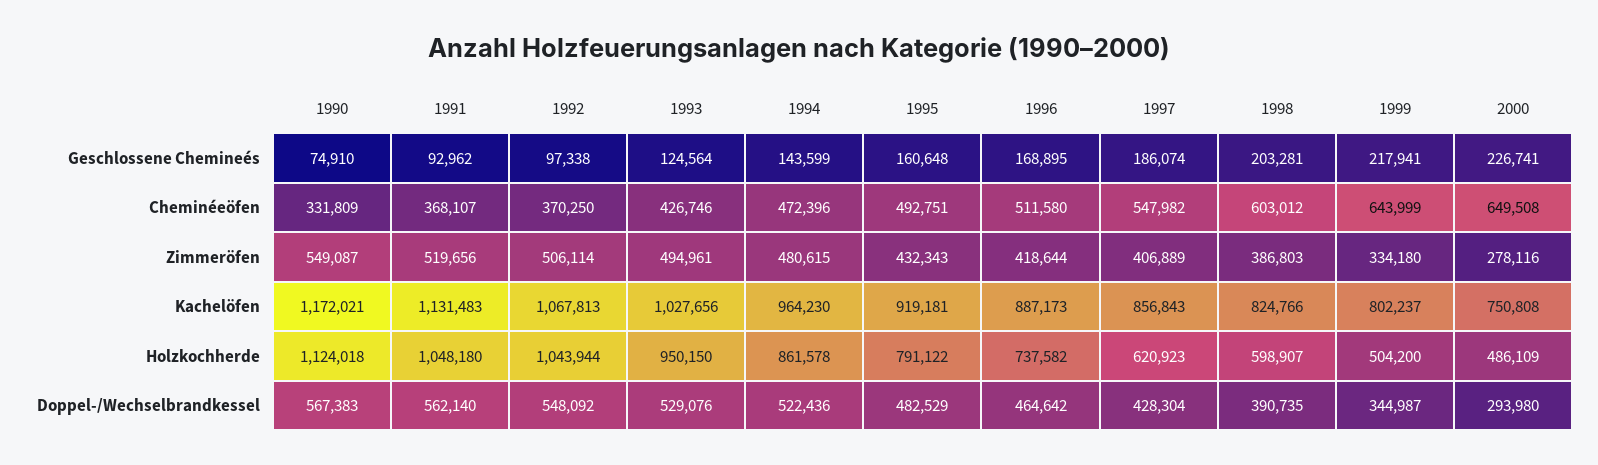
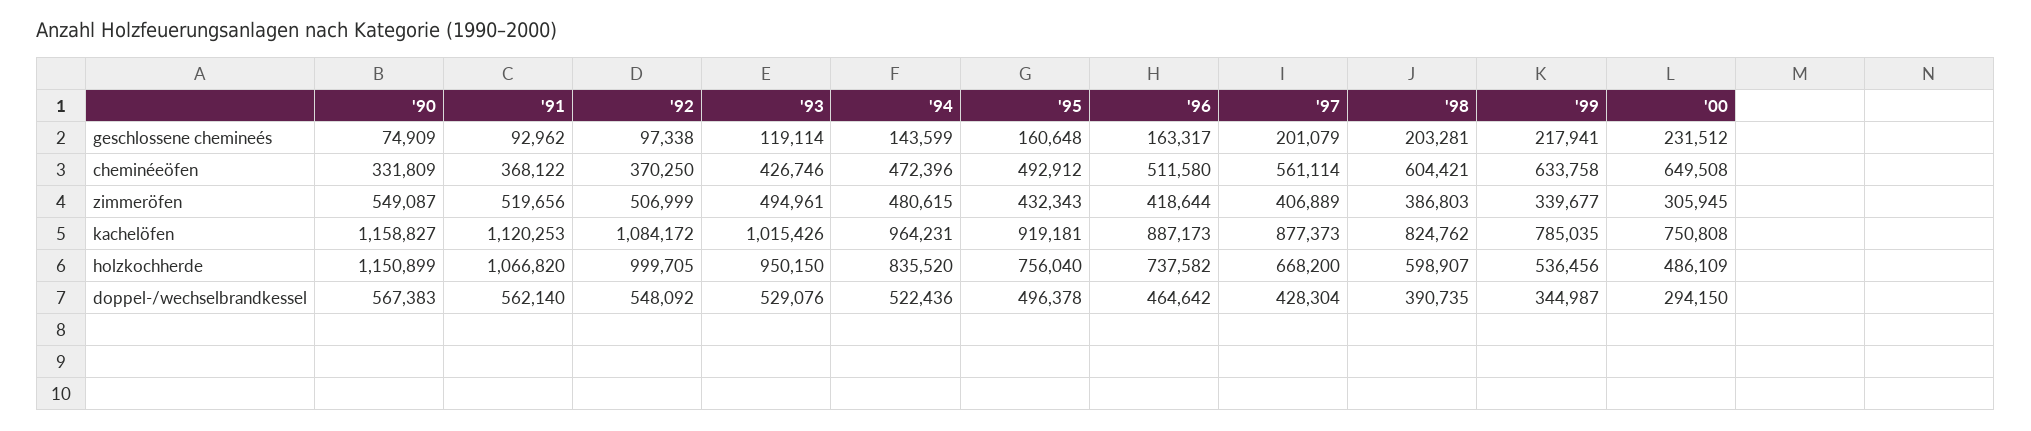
  {
    "1990": {
-     "Geschlossene Chemineés": 74910,
+     "Geschlossene Chemineés": 74909,
      "Cheminéeöfen": 331809,
      "Zimmeröfen": 549087,
-     "Kachelöfen": 1172021,
+     "Kachelöfen": 1158827,
-     "Holzkochherde": 1124018,
+     "Holzkochherde": 1150899,
      "Doppel-/Wechselbrandkessel": 567383
    },
    "1991": {
      "Geschlossene Chemineés": 92962,
-     "Cheminéeöfen": 368107,
+     "Cheminéeöfen": 368122,
      "Zimmeröfen": 519656,
-     "Kachelöfen": 1131483,
+     "Kachelöfen": 1120253,
-     "Holzkochherde": 1048180,
+     "Holzkochherde": 1066820,
      "Doppel-/Wechselbrandkessel": 562140
    },
    "1992": {
      "Geschlossene Chemineés": 97338,
      "Cheminéeöfen": 370250,
-     "Zimmeröfen": 506114,
+     "Zimmeröfen": 506999,
-     "Kachelöfen": 1067813,
+     "Kachelöfen": 1084172,
-     "Holzkochherde": 1043944,
+     "Holzkochherde": 999705,
      "Doppel-/Wechselbrandkessel": 548092
    },
    "1993": {
-     "Geschlossene Chemineés": 124564,
+     "Geschlossene Chemineés": 119114,
      "Cheminéeöfen": 426746,
      "Zimmeröfen": 494961,
-     "Kachelöfen": 1027656,
+     "Kachelöfen": 1015426,
      "Holzkochherde": 950150,
      "Doppel-/Wechselbrandkessel": 529076
    },
    "1994": {
      "Geschlossene Chemineés": 143599,
      "Cheminéeöfen": 472396,
      "Zimmeröfen": 480615,
-     "Kachelöfen": 964230,
+     "Kachelöfen": 964231,
-     "Holzkochherde": 861578,
+     "Holzkochherde": 835520,
      "Doppel-/Wechselbrandkessel": 522436
    },
    "1995": {
      "Geschlossene Chemineés": 160648,
-     "Cheminéeöfen": 492751,
+     "Cheminéeöfen": 492912,
      "Zimmeröfen": 432343,
      "Kachelöfen": 919181,
-     "Holzkochherde": 791122,
+     "Holzkochherde": 756040,
-     "Doppel-/Wechselbrandkessel": 482529
+     "Doppel-/Wechselbrandkessel": 496378
    },
    "1996": {
-     "Geschlossene Chemineés": 168895,
+     "Geschlossene Chemineés": 163317,
      "Cheminéeöfen": 511580,
      "Zimmeröfen": 418644,
      "Kachelöfen": 887173,
      "Holzkochherde": 737582,
      "Doppel-/Wechselbrandkessel": 464642
    },
    "1997": {
-     "Geschlossene Chemineés": 186074,
+     "Geschlossene Chemineés": 201079,
-     "Cheminéeöfen": 547982,
+     "Cheminéeöfen": 561114,
      "Zimmeröfen": 406889,
-     "Kachelöfen": 856843,
+     "Kachelöfen": 877373,
-     "Holzkochherde": 620923,
+     "Holzkochherde": 668200,
      "Doppel-/Wechselbrandkessel": 428304
    },
    "1998": {
      "Geschlossene Chemineés": 203281,
-     "Cheminéeöfen": 603012,
+     "Cheminéeöfen": 604421,
      "Zimmeröfen": 386803,
-     "Kachelöfen": 824766,
+     "Kachelöfen": 824762,
      "Holzkochherde": 598907,
      "Doppel-/Wechselbrandkessel": 390735
    },
    "1999": {
      "Geschlossene Chemineés": 217941,
-     "Cheminéeöfen": 643999,
+     "Cheminéeöfen": 633758,
-     "Zimmeröfen": 334180,
+     "Zimmeröfen": 339677,
-     "Kachelöfen": 802237,
+     "Kachelöfen": 785035,
-     "Holzkochherde": 504200,
+     "Holzkochherde": 536456,
      "Doppel-/Wechselbrandkessel": 344987
    },
    "2000": {
-     "Geschlossene Chemineés": 226741,
+     "Geschlossene Chemineés": 231512,
      "Cheminéeöfen": 649508,
-     "Zimmeröfen": 278116,
+     "Zimmeröfen": 305945,
      "Kachelöfen": 750808,
      "Holzkochherde": 486109,
-     "Doppel-/Wechselbrandkessel": 293980
+     "Doppel-/Wechselbrandkessel": 294150
    }
  }

